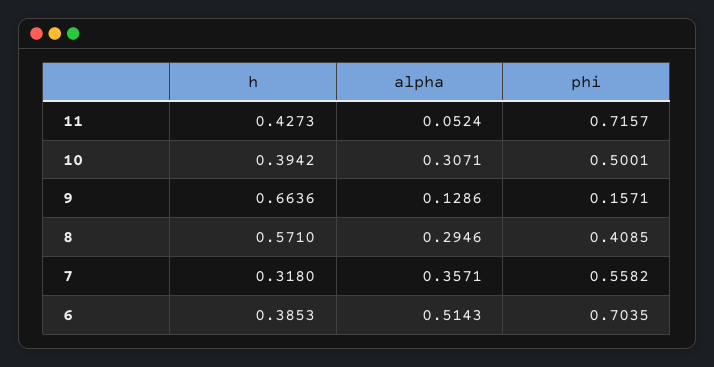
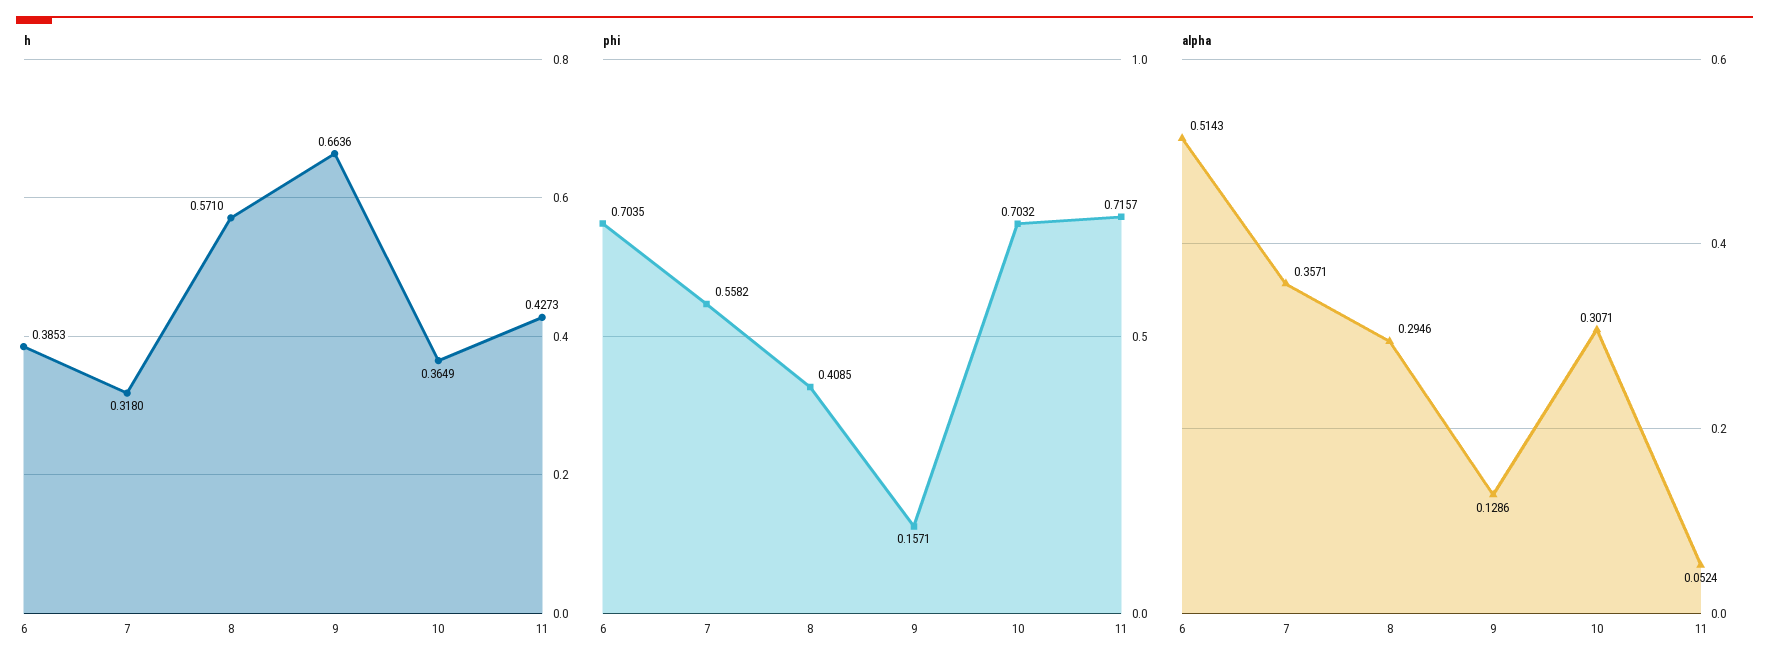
  {
    "h": {
      "11": 0.4273,
-     "10": 0.3942,
+     "10": 0.3649,
      "9": 0.6636,
      "8": 0.571,
      "7": 0.318,
      "6": 0.3853
    },
    "alpha": {
      "11": 0.0524,
      "10": 0.3071,
      "9": 0.1286,
      "8": 0.2946,
      "7": 0.3571,
      "6": 0.5143
    },
    "phi": {
      "11": 0.7157,
-     "10": 0.5001,
+     "10": 0.7032,
      "9": 0.1571,
      "8": 0.4085,
      "7": 0.5582,
      "6": 0.7035
    }
  }

